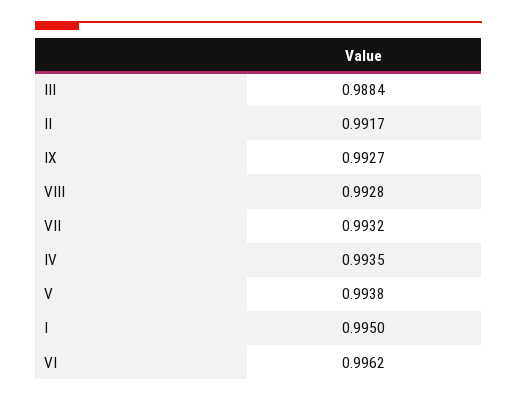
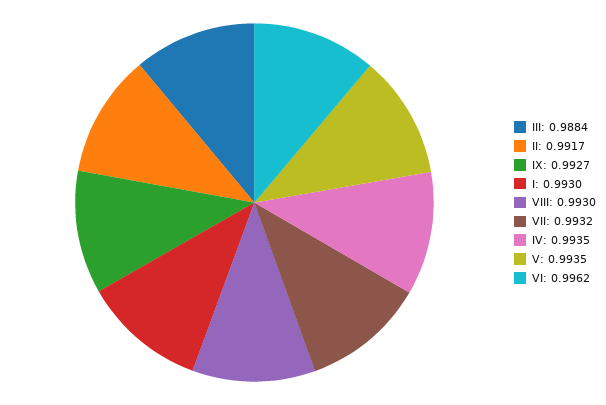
  {
    "III": 0.9884,
    "II": 0.9917,
    "IX": 0.9927,
-   "VIII": 0.9928,
+   "VIII": 0.993,
    "VII": 0.9932,
    "IV": 0.9935,
-   "V": 0.9938,
+   "V": 0.9935,
-   "I": 0.995,
+   "I": 0.993,
    "VI": 0.9962
  }

